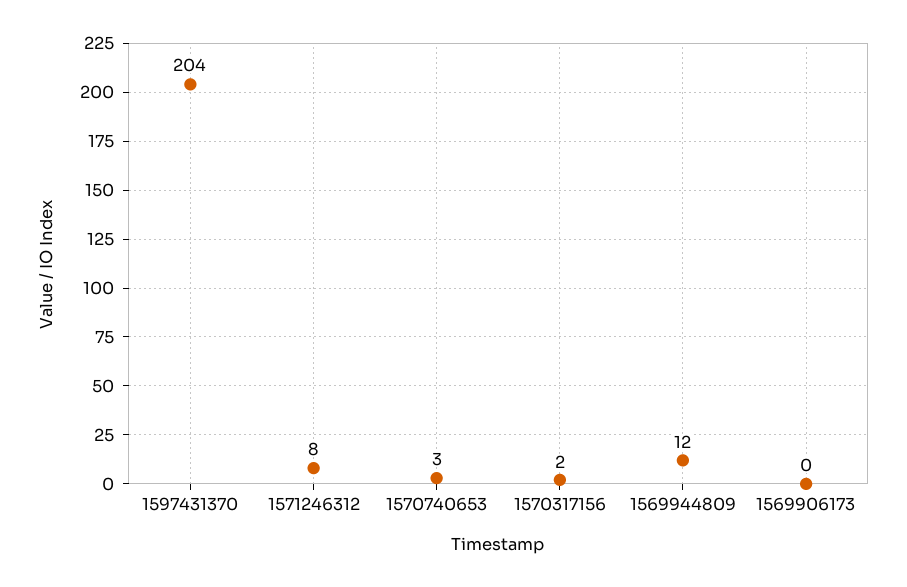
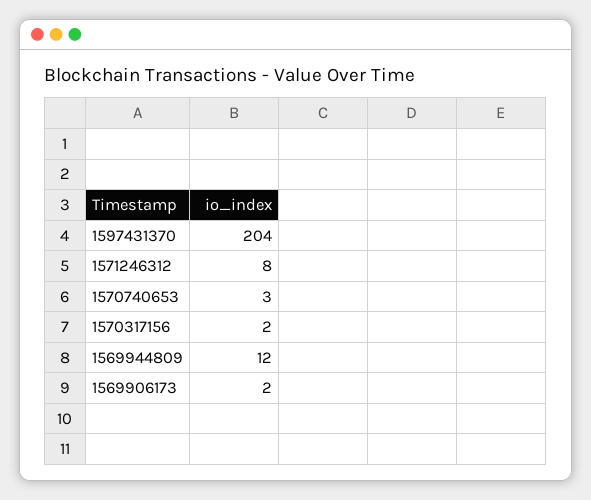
  {
    "1597431370": 204,
    "1571246312": 8,
    "1570740653": 3,
    "1570317156": 2,
    "1569944809": 12,
-   "1569906173": 0
+   "1569906173": 2
  }

